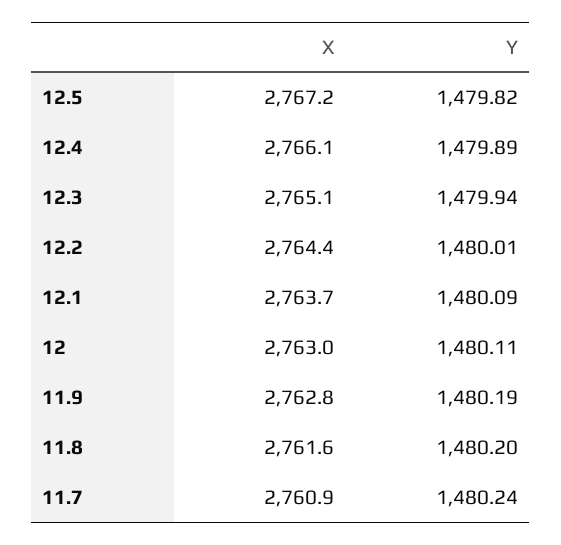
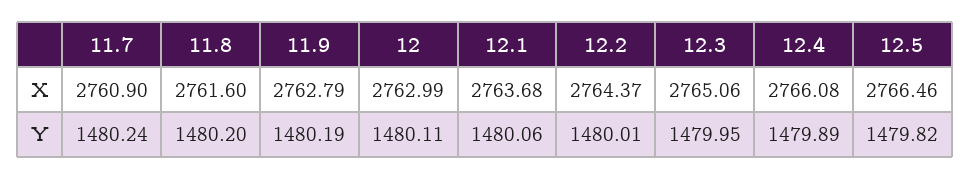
  {
    "X": {
-     "12.5": 2767.2,
+     "12.5": 2766.46,
      "12.4": 2766.08,
      "12.3": 2765.06,
      "12.2": 2764.37,
      "12.1": 2763.68,
      "12": 2762.99,
      "11.9": 2762.79,
      "11.8": 2761.6,
      "11.7": 2760.9
    },
    "Y": {
      "12.5": 1479.82,
      "12.4": 1479.89,
-     "12.3": 1479.94,
+     "12.3": 1479.95,
      "12.2": 1480.01,
-     "12.1": 1480.09,
+     "12.1": 1480.06,
      "12": 1480.11,
      "11.9": 1480.19,
      "11.8": 1480.2,
      "11.7": 1480.24
    }
  }

